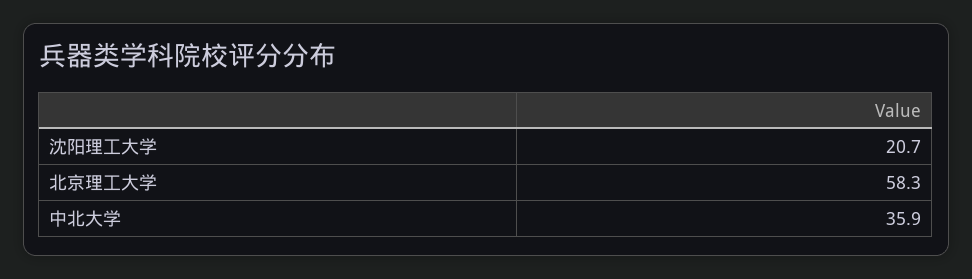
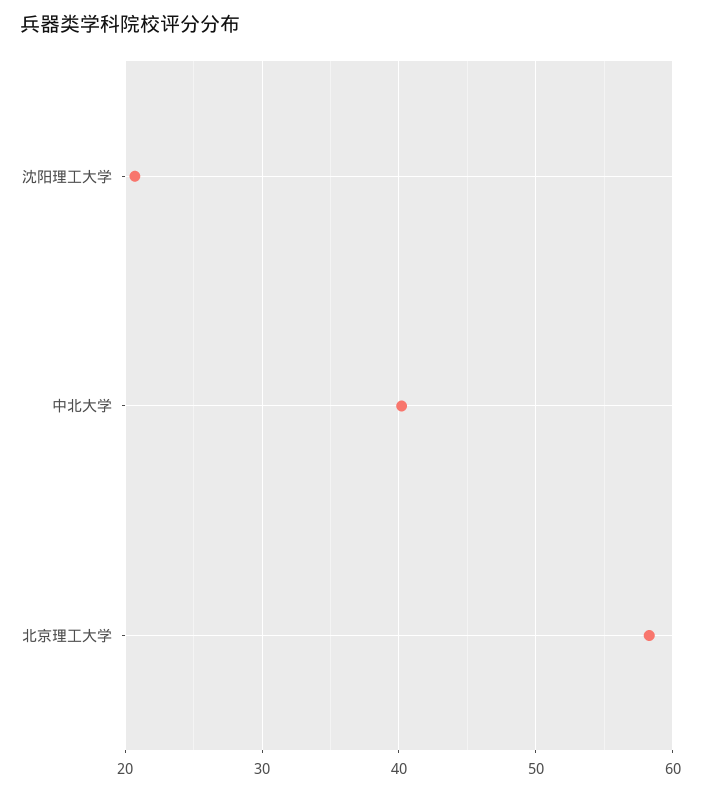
  {
    "沈阳理工大学": 20.7,
    "北京理工大学": 58.3,
-   "中北大学": 35.9
+   "中北大学": 40
  }

